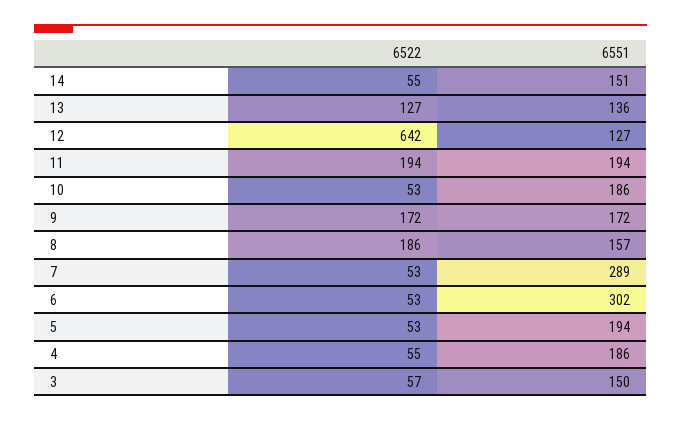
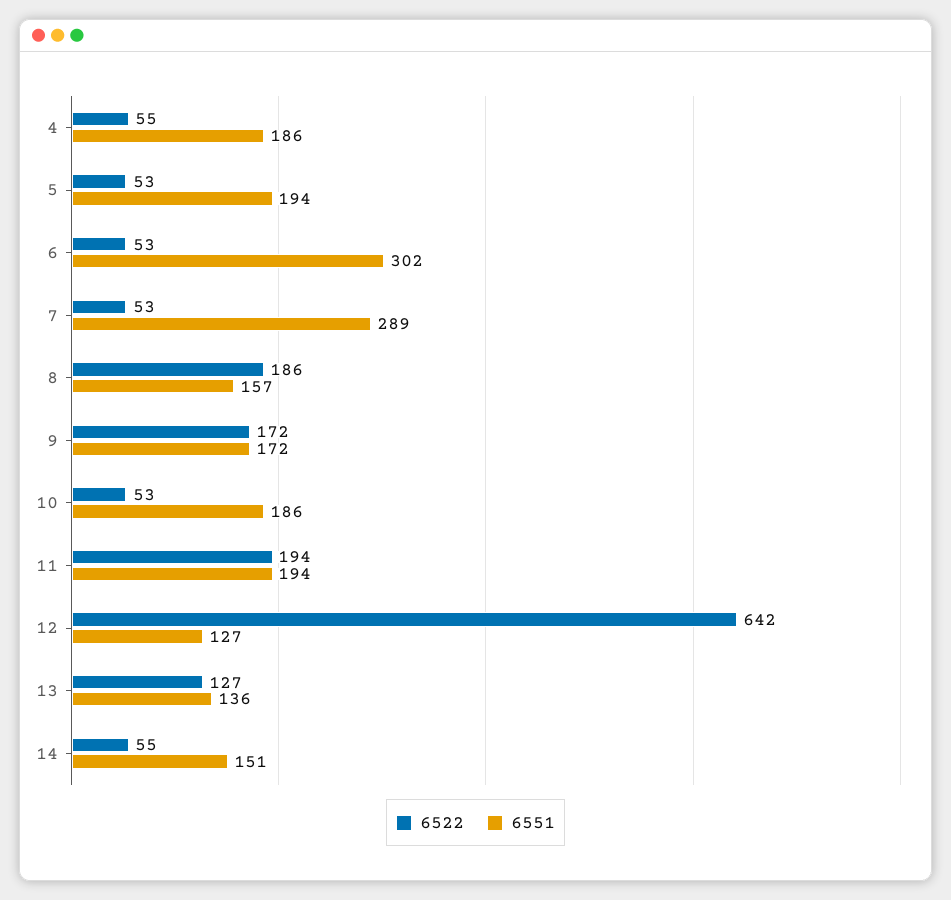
  {
    "6522": {
      "14": 55,
      "13": 127,
      "12": 642,
      "11": 194,
      "10": 53,
      "9": 172,
      "8": 186,
      "7": 53,
      "6": 53,
      "5": 53,
-     "4": 55,
+     "4": 55
-     "3": 57
    },
    "6551": {
      "14": 151,
      "13": 136,
      "12": 127,
      "11": 194,
      "10": 186,
      "9": 172,
      "8": 157,
      "7": 289,
      "6": 302,
      "5": 194,
-     "4": 186,
+     "4": 186
-     "3": 150
    }
  }

